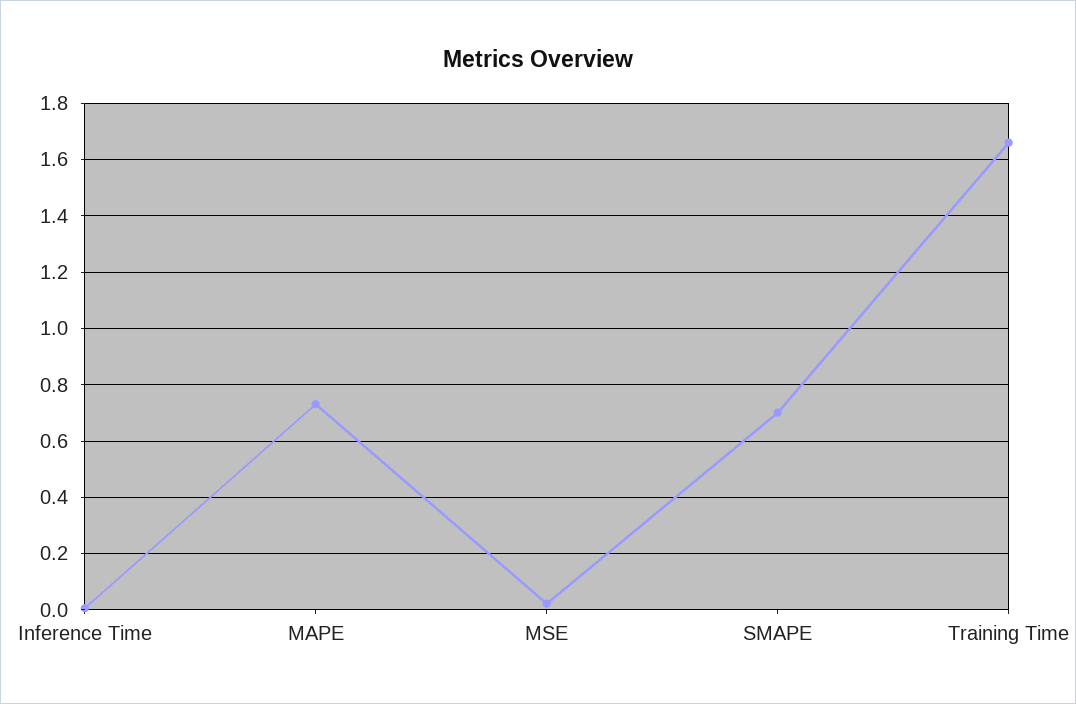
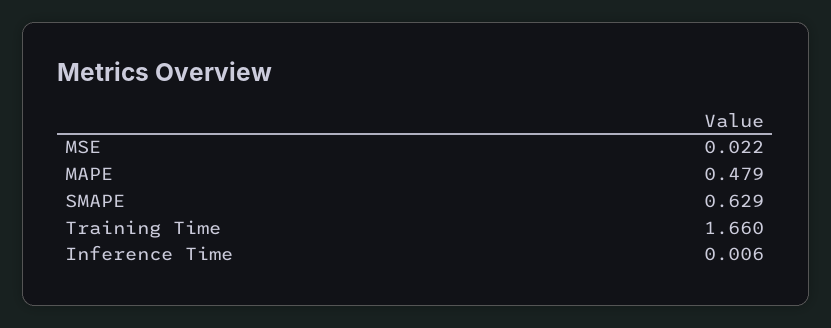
  {
    "Inference Time": 0.006,
-   "MAPE": 0.725,
+   "MAPE": 0.479,
    "MSE": 0.022,
-   "SMAPE": 0.7,
+   "SMAPE": 0.629,
    "Training Time": 1.66
  }

